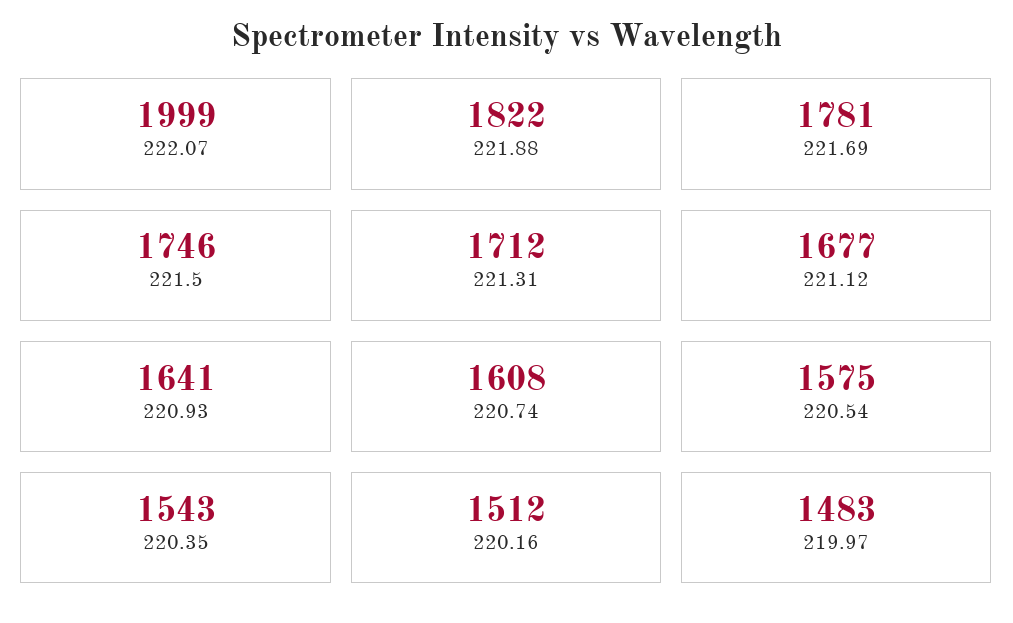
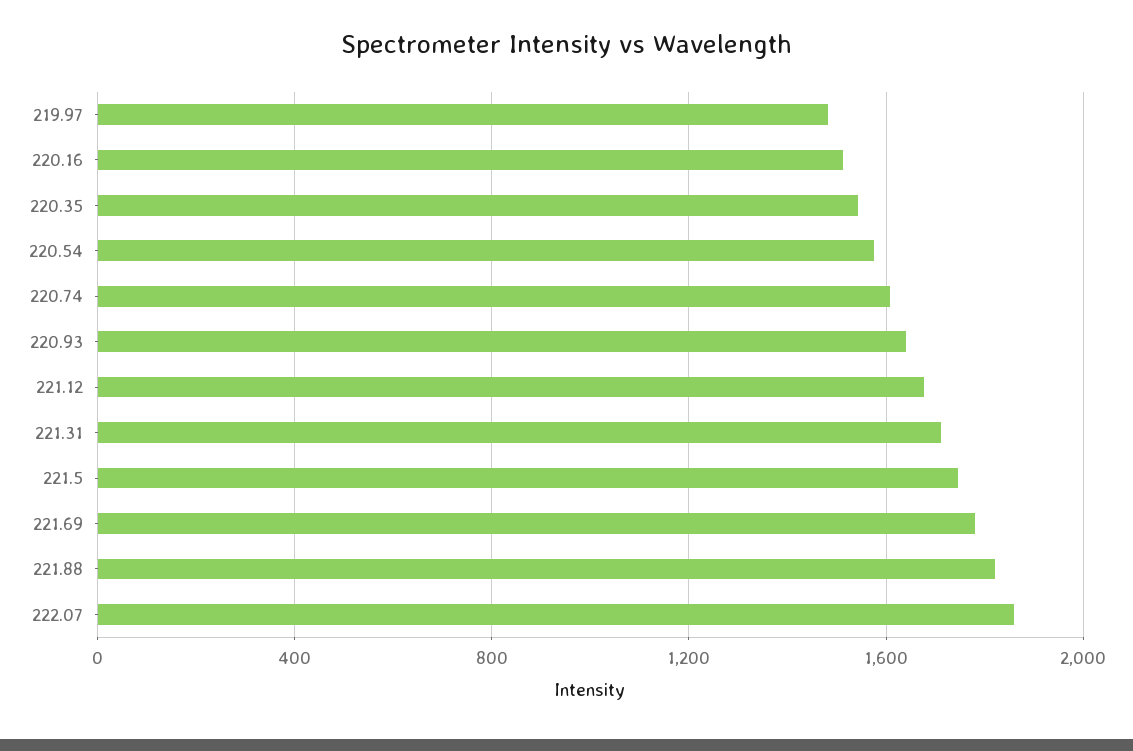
  {
-   "222.07": 1999,
+   "222.07": 1850,
    "221.88": 1822,
    "221.69": 1781,
    "221.5": 1746,
    "221.31": 1712,
    "221.12": 1677,
    "220.93": 1641,
    "220.74": 1608,
    "220.54": 1575,
    "220.35": 1543,
    "220.16": 1512,
    "219.97": 1483
  }

